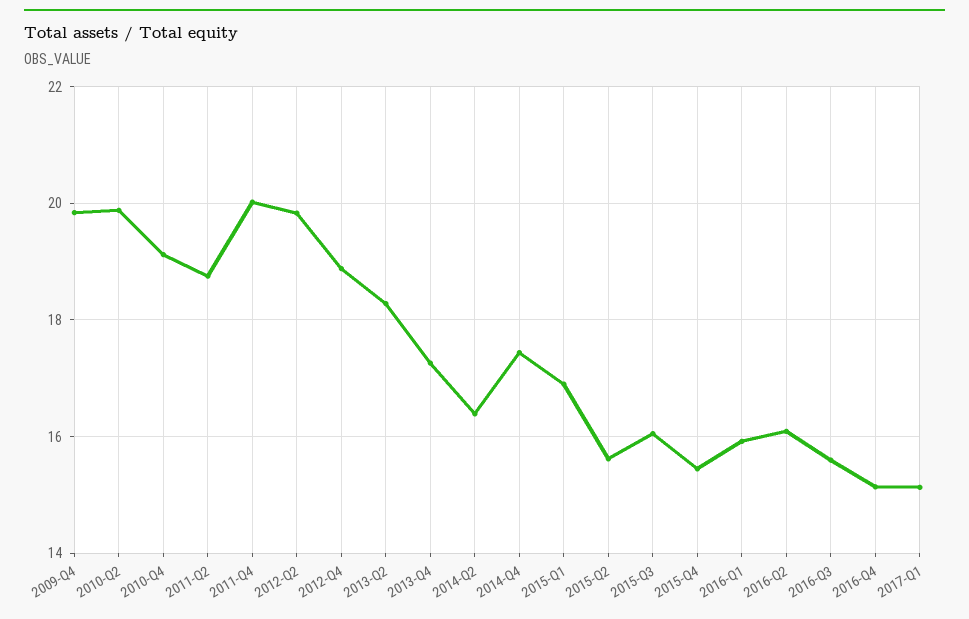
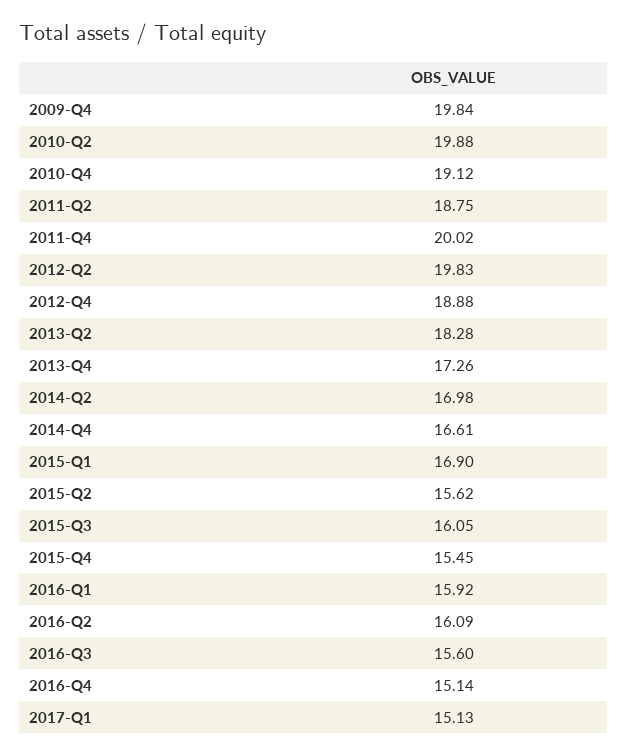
  {
    "2009-Q4": 19.84,
    "2010-Q2": 19.88,
    "2010-Q4": 19.12,
    "2011-Q2": 18.75,
    "2011-Q4": 20.02,
    "2012-Q2": 19.83,
    "2012-Q4": 18.88,
    "2013-Q2": 18.28,
    "2013-Q4": 17.26,
-   "2014-Q2": 16.4,
+   "2014-Q2": 16.98,
-   "2014-Q4": 17.4,
+   "2014-Q4": 16.61,
    "2015-Q1": 16.9,
    "2015-Q2": 15.62,
    "2015-Q3": 16.05,
    "2015-Q4": 15.45,
    "2016-Q1": 15.92,
    "2016-Q2": 16.09,
    "2016-Q3": 15.6,
    "2016-Q4": 15.14,
    "2017-Q1": 15.13
  }

